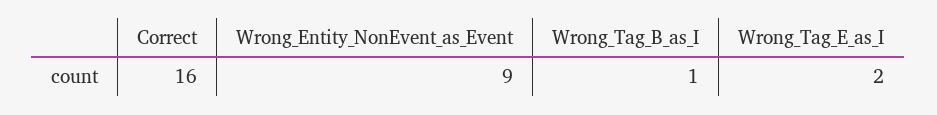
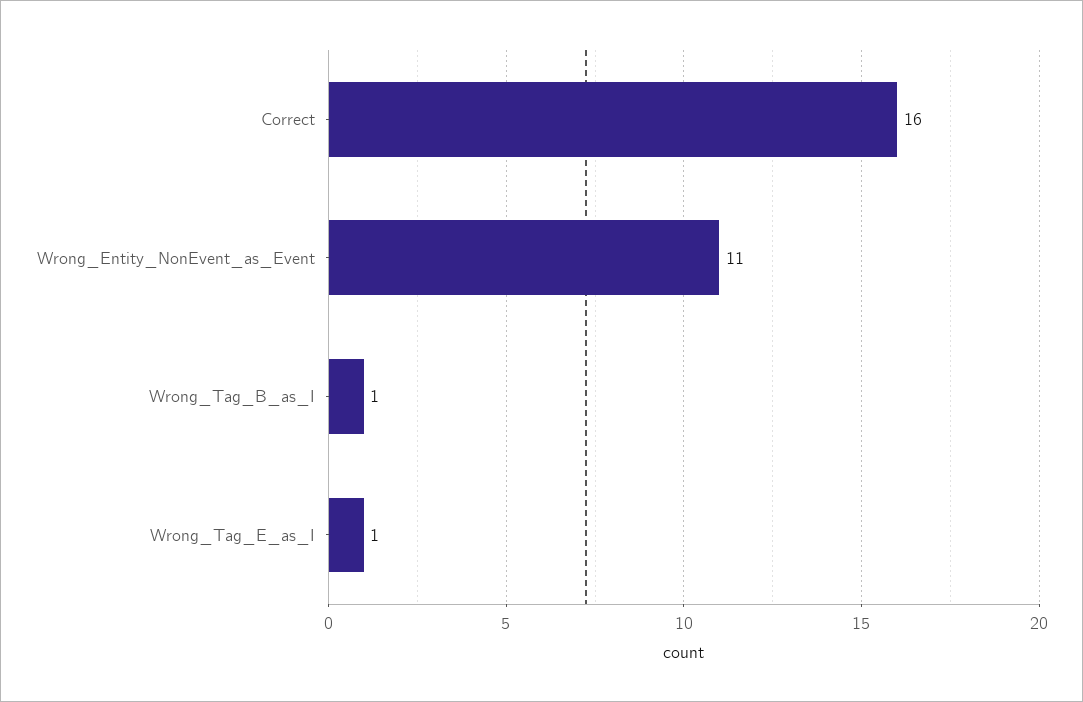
  {
    "Correct": 16,
-   "Wrong_Entity_NonEvent_as_Event": 9,
+   "Wrong_Entity_NonEvent_as_Event": 11,
    "Wrong_Tag_B_as_I": 1,
-   "Wrong_Tag_E_as_I": 2
+   "Wrong_Tag_E_as_I": 1
  }

